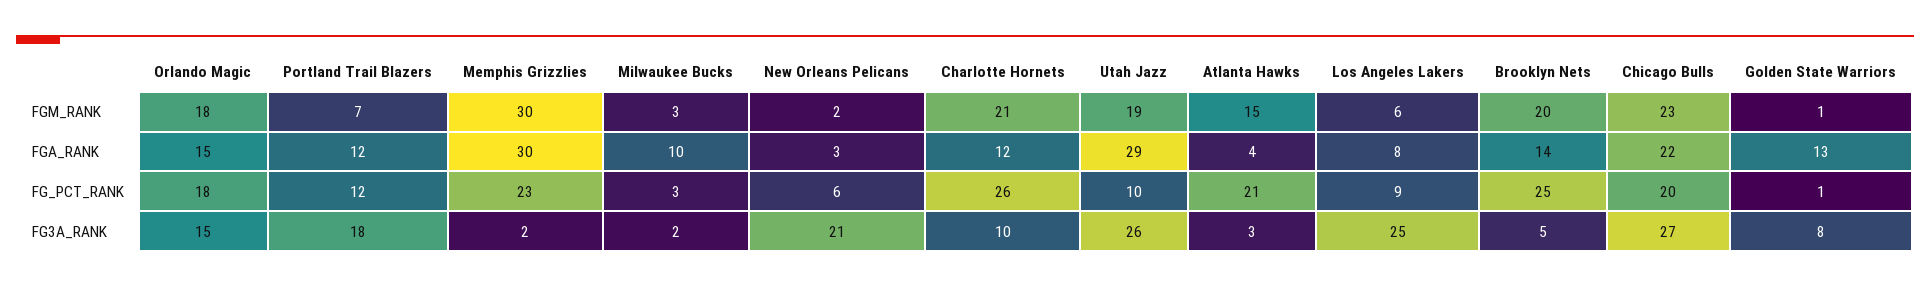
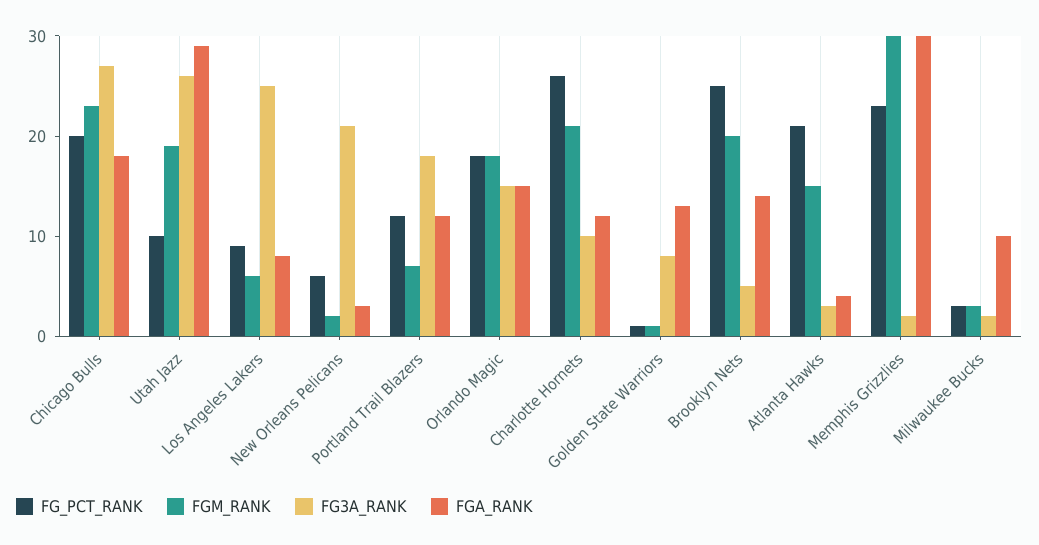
  {
    "FGM_RANK": {
      "Orlando Magic": 18,
      "Portland Trail Blazers": 7,
      "Memphis Grizzlies": 30,
      "Milwaukee Bucks": 3,
      "New Orleans Pelicans": 2,
      "Charlotte Hornets": 21,
      "Utah Jazz": 19,
      "Atlanta Hawks": 15,
      "Los Angeles Lakers": 6,
      "Brooklyn Nets": 20,
      "Chicago Bulls": 23,
      "Golden State Warriors": 1
    },
    "FGA_RANK": {
      "Orlando Magic": 15,
      "Portland Trail Blazers": 12,
      "Memphis Grizzlies": 30,
      "Milwaukee Bucks": 10,
      "New Orleans Pelicans": 3,
      "Charlotte Hornets": 12,
      "Utah Jazz": 29,
      "Atlanta Hawks": 4,
      "Los Angeles Lakers": 8,
      "Brooklyn Nets": 14,
-     "Chicago Bulls": 22,
+     "Chicago Bulls": 18,
      "Golden State Warriors": 13
    },
    "FG_PCT_RANK": {
      "Orlando Magic": 18,
      "Portland Trail Blazers": 12,
      "Memphis Grizzlies": 23,
      "Milwaukee Bucks": 3,
      "New Orleans Pelicans": 6,
      "Charlotte Hornets": 26,
      "Utah Jazz": 10,
      "Atlanta Hawks": 21,
      "Los Angeles Lakers": 9,
      "Brooklyn Nets": 25,
      "Chicago Bulls": 20,
      "Golden State Warriors": 1
    },
    "FG3A_RANK": {
      "Orlando Magic": 15,
      "Portland Trail Blazers": 18,
      "Memphis Grizzlies": 2,
      "Milwaukee Bucks": 2,
      "New Orleans Pelicans": 21,
      "Charlotte Hornets": 10,
      "Utah Jazz": 26,
      "Atlanta Hawks": 3,
      "Los Angeles Lakers": 25,
      "Brooklyn Nets": 5,
      "Chicago Bulls": 27,
      "Golden State Warriors": 8
    }
  }

